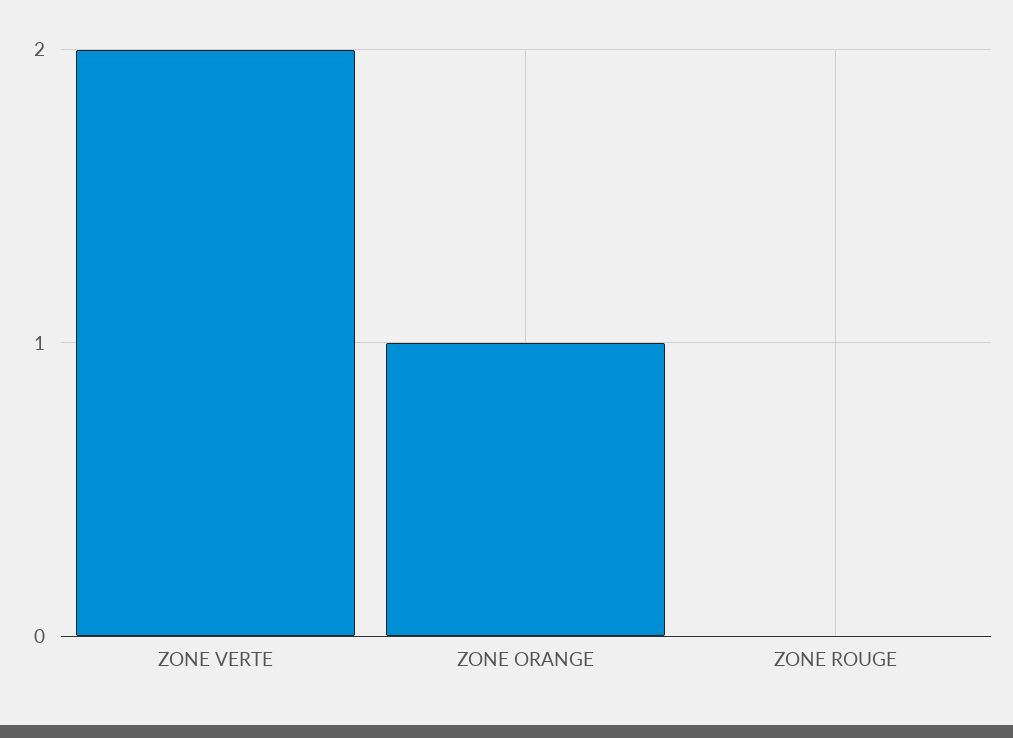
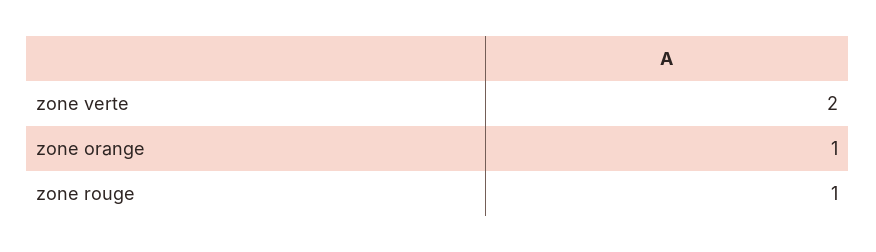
  {
    "ZONE VERTE": 2,
    "ZONE ORANGE": 1,
-   "ZONE ROUGE": 0
+   "ZONE ROUGE": 1
  }

